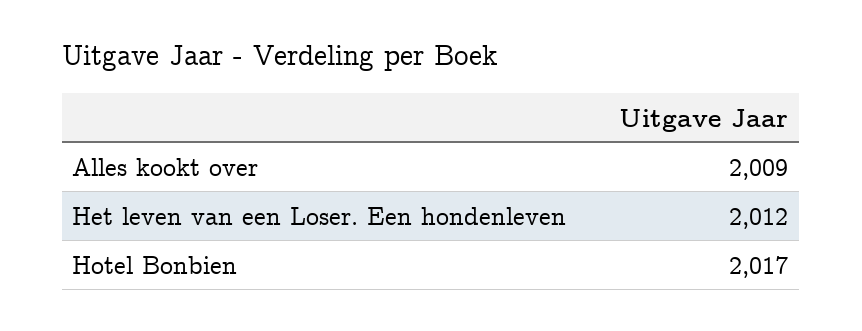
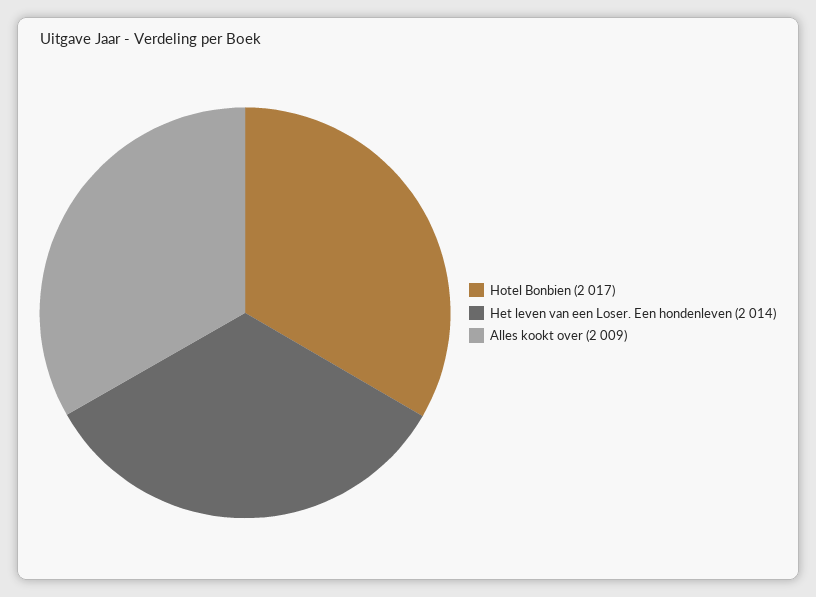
  {
    "Alles kookt over": 2009,
-   "Het leven van een Loser. Een hondenleven": 2012,
+   "Het leven van een Loser. Een hondenleven": 2014,
    "Hotel Bonbien": 2017
  }

